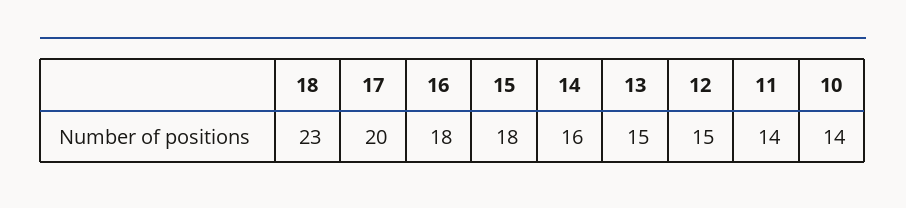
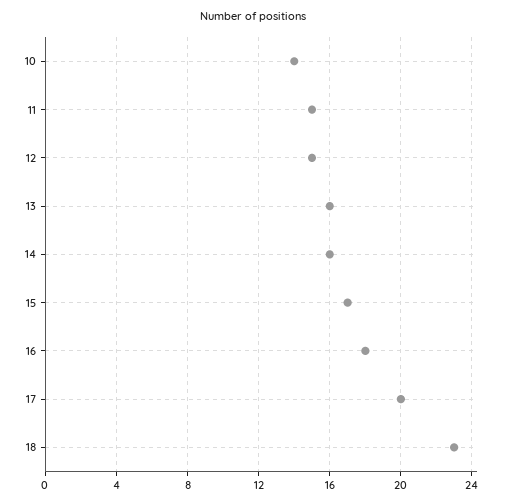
  {
    "18": 23,
    "17": 20,
    "16": 18,
-   "15": 18,
+   "15": 17,
    "14": 16,
-   "13": 15,
+   "13": 16,
    "12": 15,
-   "11": 14,
+   "11": 15,
    "10": 14
  }

